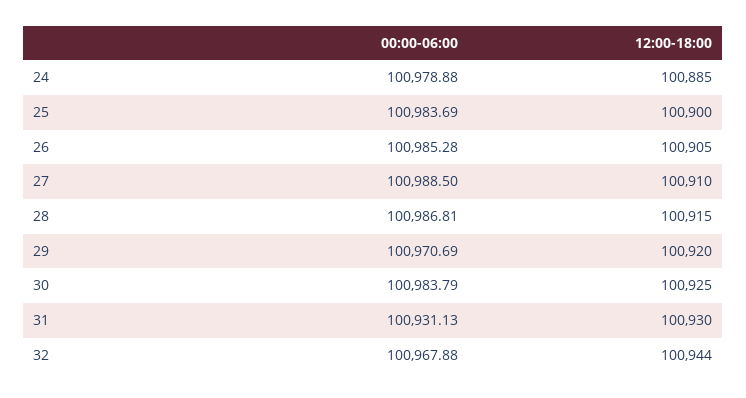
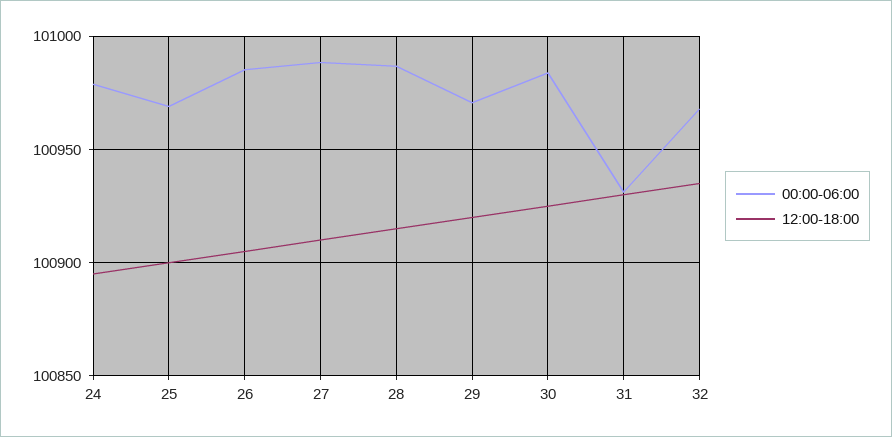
  {
    "00:00-06:00": {
      "24": 100978.88,
-     "25": 100983.69,
+     "25": 100970,
      "26": 100985.28,
      "27": 100988.5,
      "28": 100986.81,
      "29": 100970.69,
      "30": 100983.79,
      "31": 100931.13,
      "32": 100967.88
    },
    "12:00-18:00": {
-     "24": 100885,
+     "24": 100895,
      "25": 100900,
      "26": 100905,
      "27": 100910,
      "28": 100915,
      "29": 100920,
      "30": 100925,
      "31": 100930,
-     "32": 100944
+     "32": 100935
    }
  }

